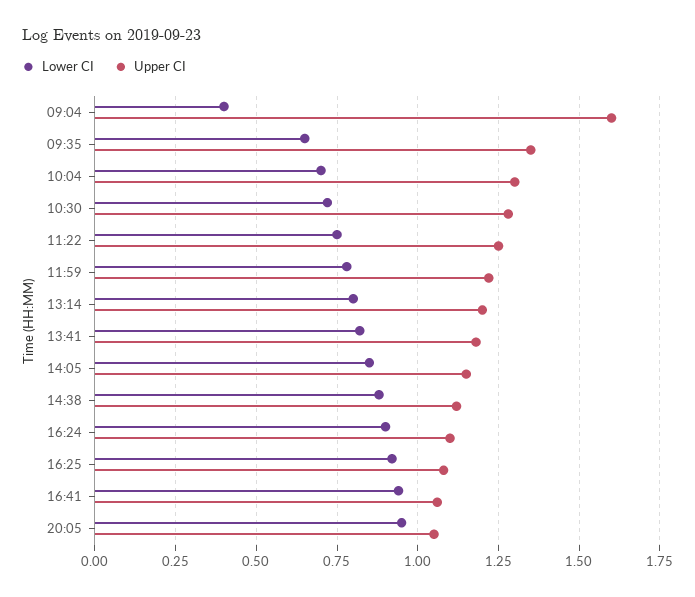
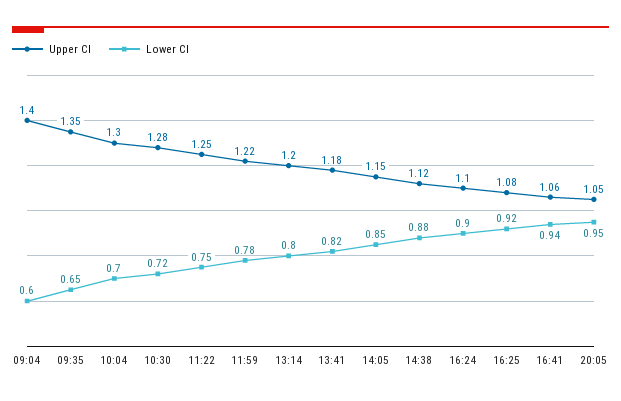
  {
    "Lower CI": {
-     "09:04": 0.4,
+     "09:04": 0.6,
      "09:35": 0.65,
      "10:04": 0.7,
      "10:30": 0.72,
      "11:22": 0.75,
      "11:59": 0.78,
      "13:14": 0.8,
      "13:41": 0.82,
      "14:05": 0.85,
      "14:38": 0.88,
      "16:24": 0.9,
      "16:25": 0.92,
      "16:41": 0.94,
      "20:05": 0.95
    },
    "Upper CI": {
-     "09:04": 1.6,
+     "09:04": 1.4,
      "09:35": 1.35,
      "10:04": 1.3,
      "10:30": 1.28,
      "11:22": 1.25,
      "11:59": 1.22,
      "13:14": 1.2,
      "13:41": 1.18,
      "14:05": 1.15,
      "14:38": 1.12,
      "16:24": 1.1,
      "16:25": 1.08,
      "16:41": 1.06,
      "20:05": 1.05
    }
  }

